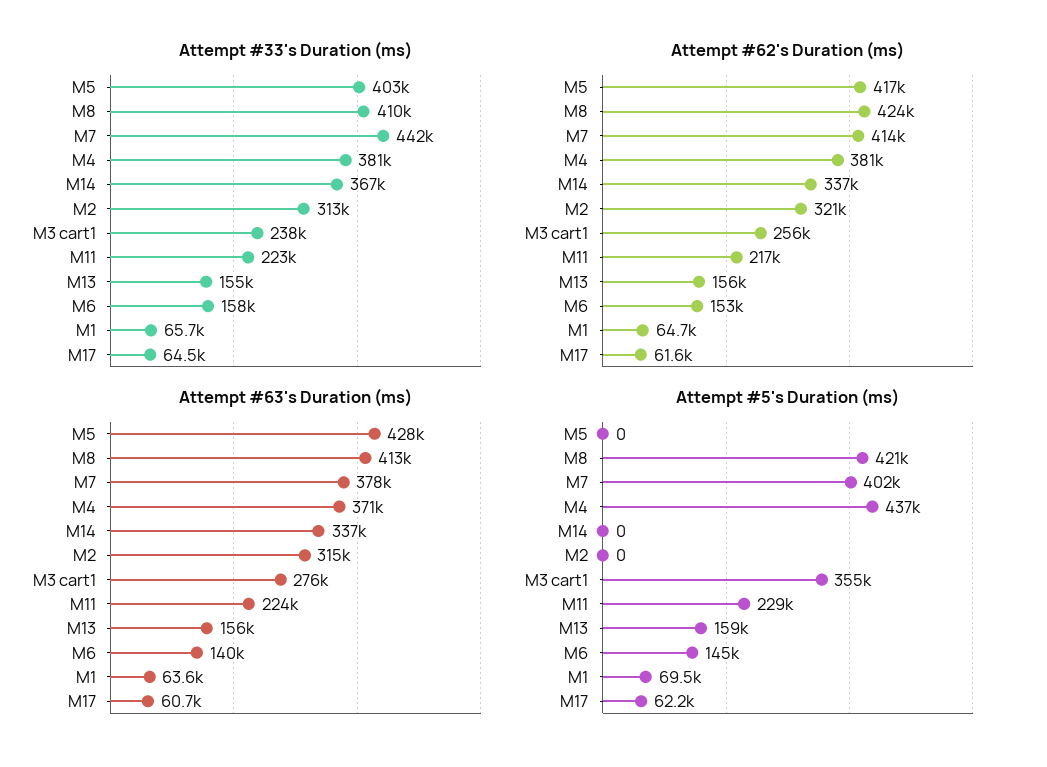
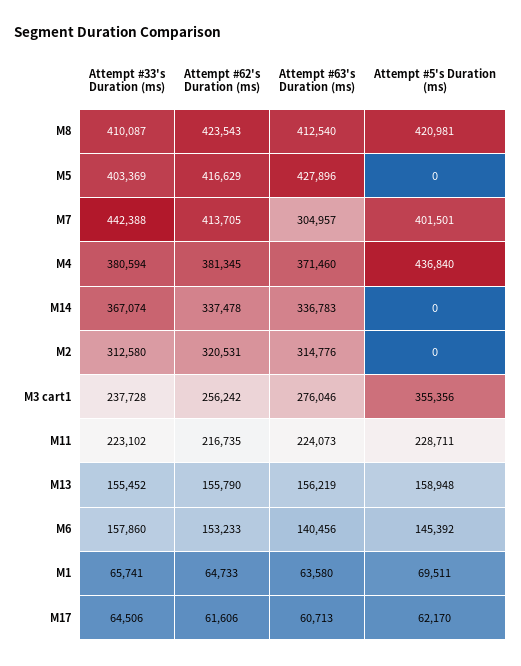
  {
    "Attempt #33's Duration (ms)": {
      "M5": 403369,
      "M8": 410087,
      "M7": 442388,
      "M4": 380594,
      "M14": 367074,
      "M2": 312580,
      "M3 cart1": 237728,
      "M11": 223102,
      "M13": 155452,
      "M6": 157860,
      "M1": 65741,
      "M17": 64506
    },
    "Attempt #62's Duration (ms)": {
      "M5": 416629,
      "M8": 423543,
      "M7": 413705,
      "M4": 381345,
      "M14": 337478,
      "M2": 320531,
      "M3 cart1": 256242,
      "M11": 216735,
      "M13": 155790,
      "M6": 153233,
      "M1": 64733,
      "M17": 61606
    },
    "Attempt #63's Duration (ms)": {
      "M5": 427896,
      "M8": 412540,
-     "M7": 378000,
+     "M7": 304957,
      "M4": 371460,
      "M14": 336783,
      "M2": 314776,
      "M3 cart1": 276046,
      "M11": 224073,
      "M13": 156219,
      "M6": 140456,
      "M1": 63580,
      "M17": 60713
    },
    "Attempt #5's Duration (ms)": {
      "M5": 0,
      "M8": 420981,
      "M7": 401501,
      "M4": 436840,
      "M14": 0,
      "M2": 0,
      "M3 cart1": 355356,
      "M11": 228711,
      "M13": 158948,
      "M6": 145392,
      "M1": 69511,
      "M17": 62170
    }
  }

